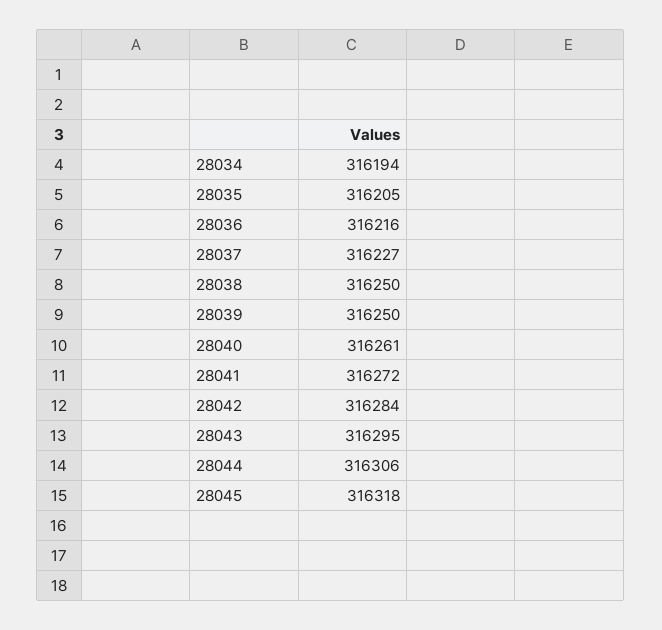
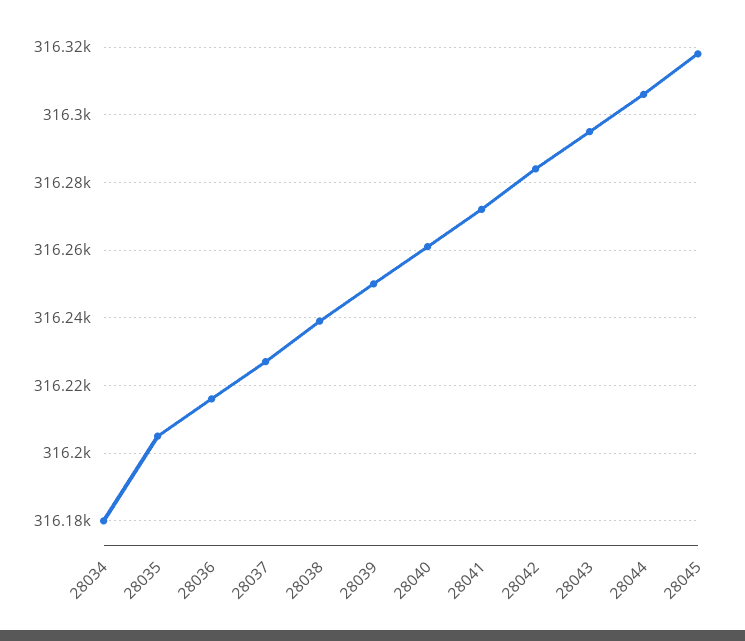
  {
-   "28034": 316194,
+   "28034": 316180,
    "28035": 316205,
    "28036": 316216,
    "28037": 316227,
-   "28038": 316250,
+   "28038": 316240,
    "28039": 316250,
    "28040": 316261,
    "28041": 316272,
    "28042": 316284,
    "28043": 316295,
    "28044": 316306,
    "28045": 316318
  }

